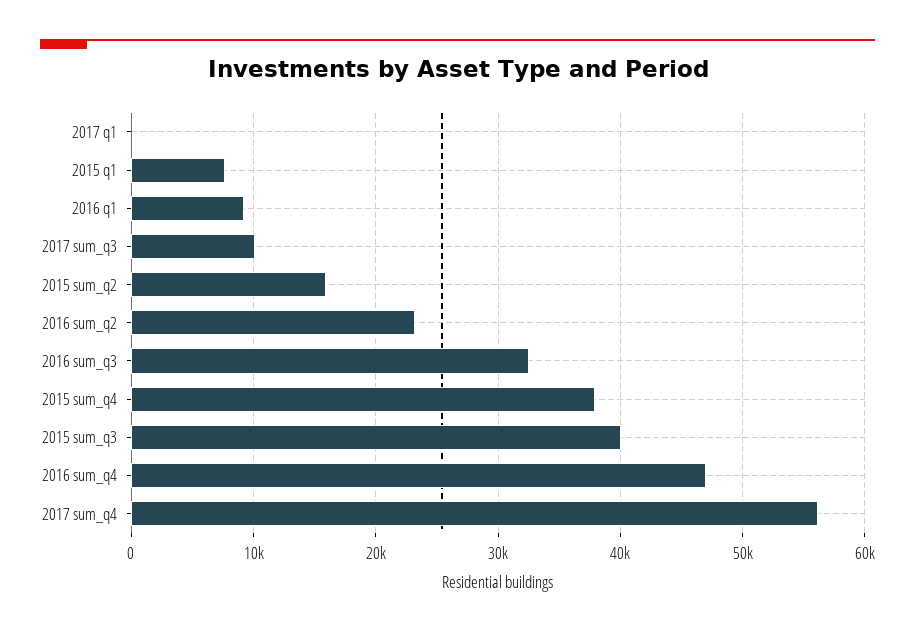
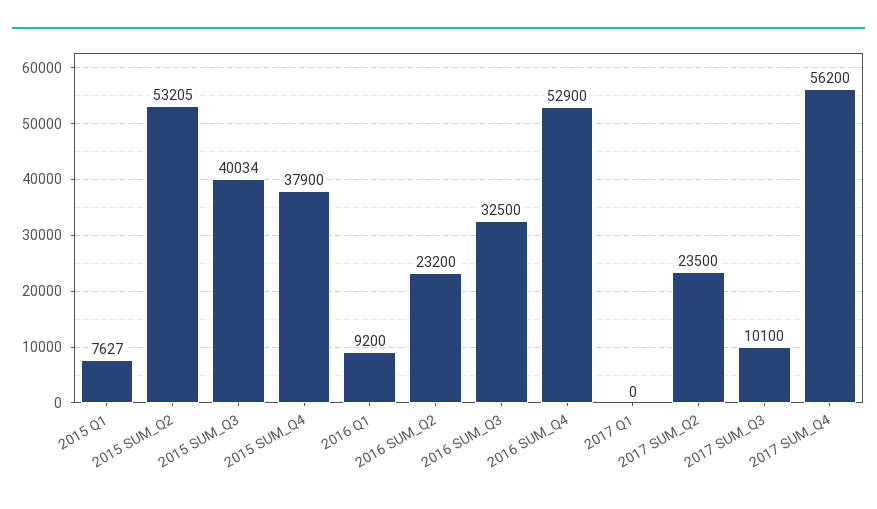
  {
    "2017 q1": 0,
    "2015 q1": 7627,
    "2016 q1": 9200,
    "2017 sum_q3": 10100,
-   "2015 sum_q2": 16000,
+   "2015 sum_q2": 53205,
    "2016 sum_q2": 23200,
    "2016 sum_q3": 32500,
    "2015 sum_q4": 37900,
    "2015 sum_q3": 40034,
-   "2016 sum_q4": 47000,
+   "2016 sum_q4": 52900,
-   "2017 sum_q4": 56200
+   "2017 sum_q4": 56200,
+   "2017 SUM_Q2": 23500
  }

